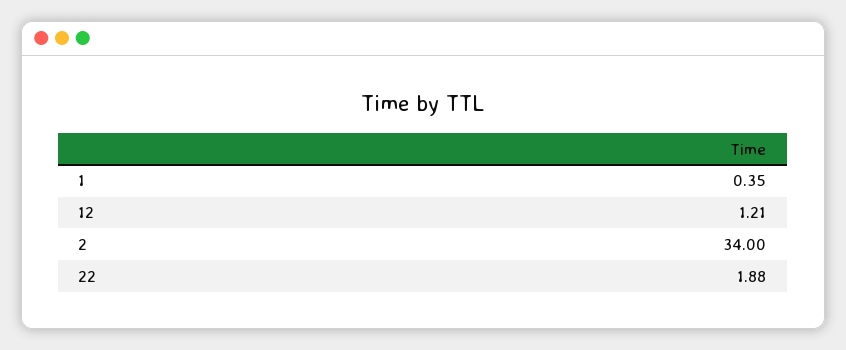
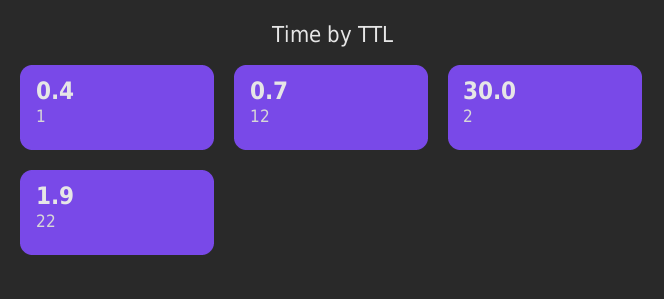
  {
    "1": 0.35,
-   "12": 1.21,
+   "12": 0.7,
-   "2": 34,
+   "2": 30,
    "22": 1.88
  }

